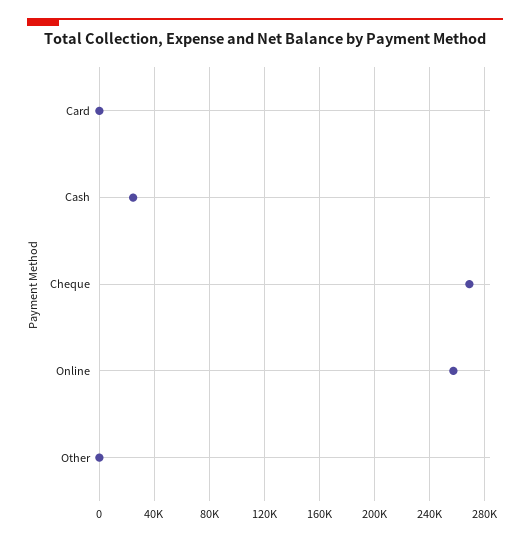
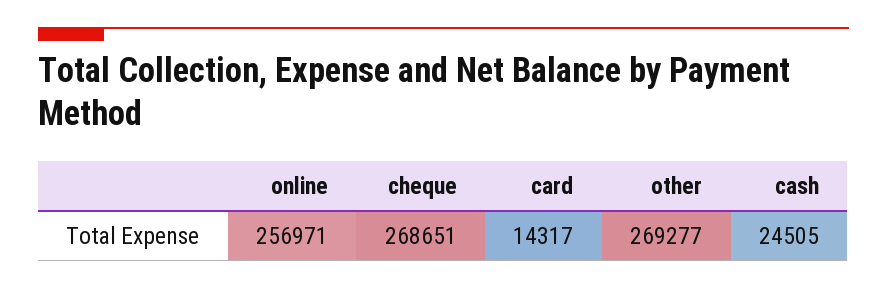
  {
-   "Card": 0,
+   "Card": 14317,
    "Cash": 24505,
    "Cheque": 268651,
    "Online": 256971,
-   "Other": 0
+   "Other": 269277
  }

